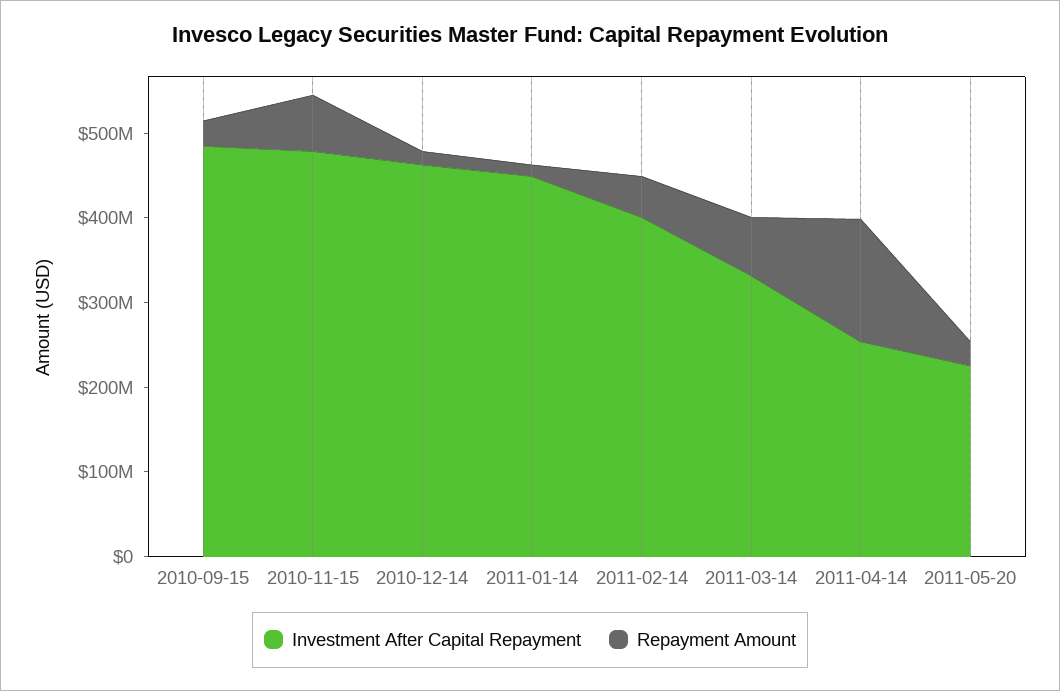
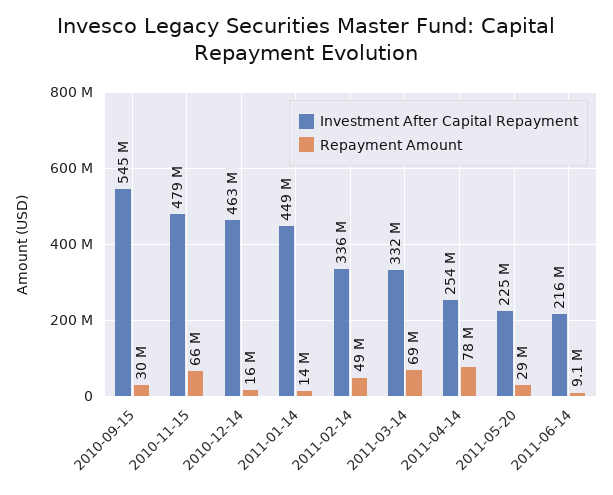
  {
    "Investment After Capital Repayment": {
-     "2010-09-15": 480000000,
+     "2010-09-15": 545000000,
      "2010-11-15": 479000000,
      "2010-12-14": 463000000,
      "2011-01-14": 449000000,
-     "2011-02-14": 400000000,
+     "2011-02-14": 336000000,
      "2011-03-14": 332000000,
      "2011-04-14": 254000000,
-     "2011-05-20": 225000000
+     "2011-05-20": 225000000,
+     "2011-06-14": 216000000
    },
    "Repayment Amount": {
      "2010-09-15": 30000000,
      "2010-11-15": 66000000,
      "2010-12-14": 16000000,
      "2011-01-14": 14000000,
      "2011-02-14": 49000000,
      "2011-03-14": 69000000,
-     "2011-04-14": 140000000,
+     "2011-04-14": 78000000,
-     "2011-05-20": 29000000
+     "2011-05-20": 29000000,
+     "2011-06-14": 9100000
    }
  }

